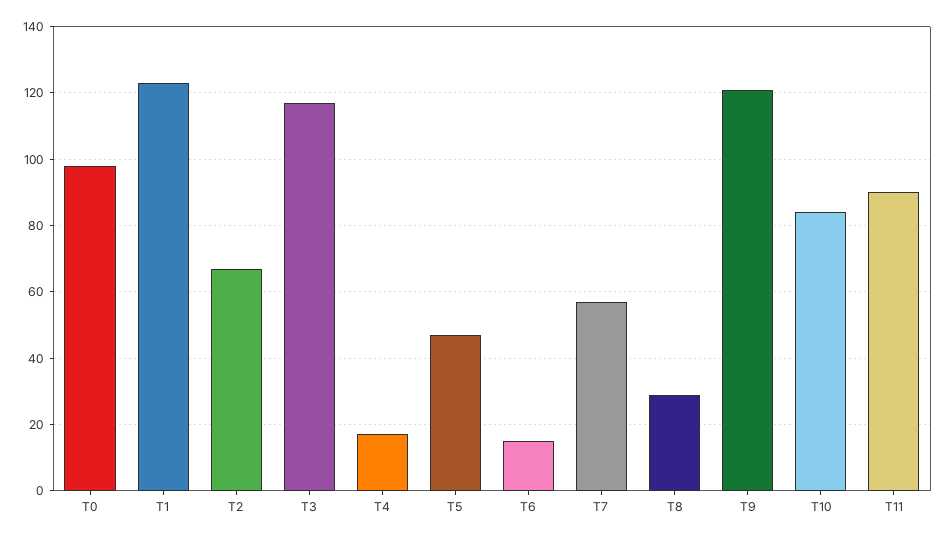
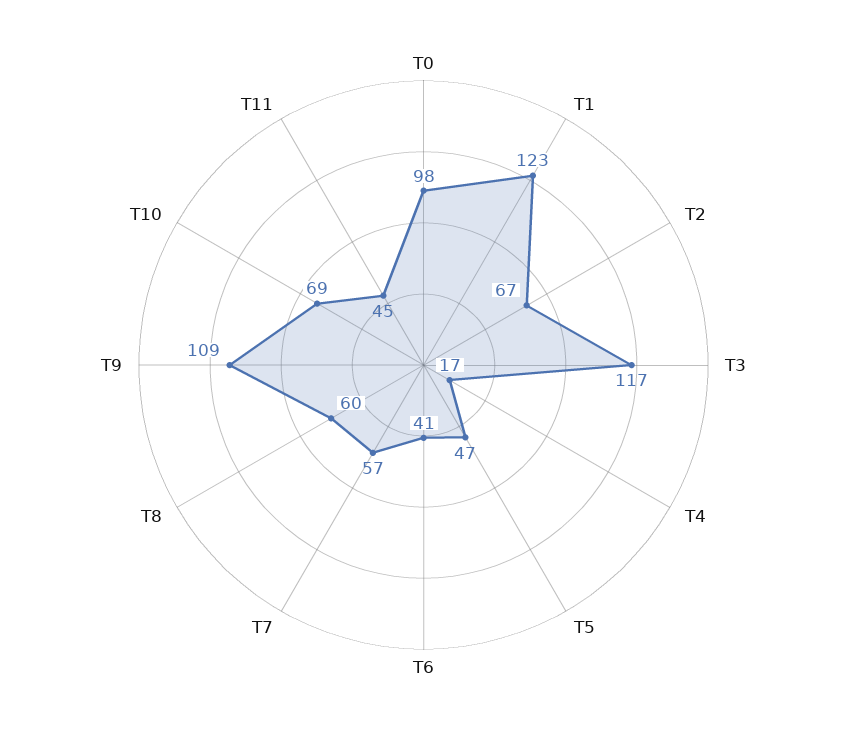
  {
    "T0": 98,
    "T1": 123,
    "T2": 67,
    "T3": 117,
    "T4": 17,
    "T5": 47,
-   "T6": 15,
+   "T6": 41,
    "T7": 57,
-   "T8": 30,
+   "T8": 60,
-   "T9": 120,
+   "T9": 109,
-   "T10": 85,
+   "T10": 69,
-   "T11": 90
+   "T11": 45
  }

